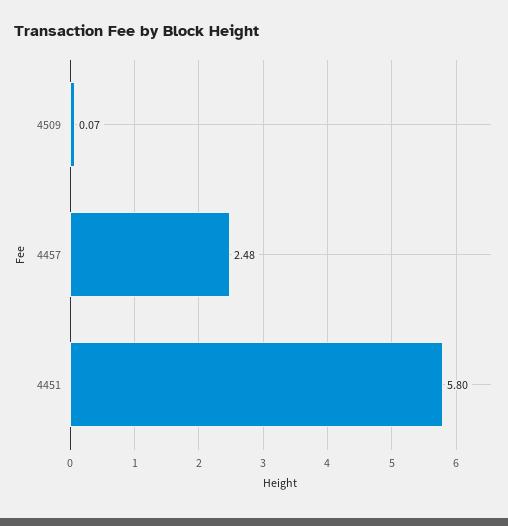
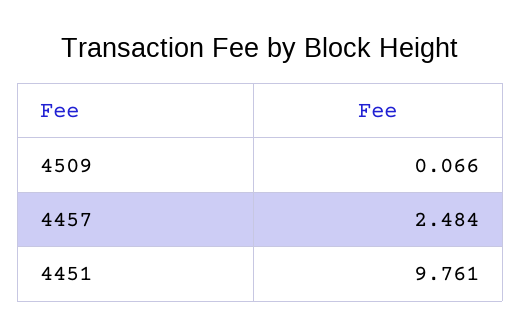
  {
    "4509": 0.066,
    "4457": 2.484,
-   "4451": 5.8
+   "4451": 9.761
  }

